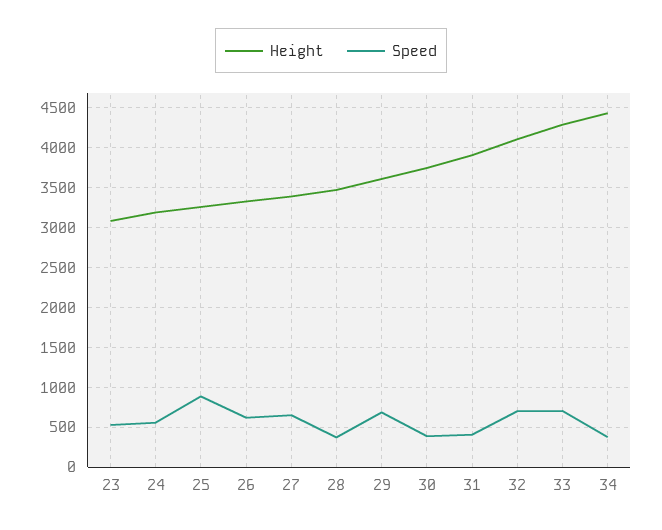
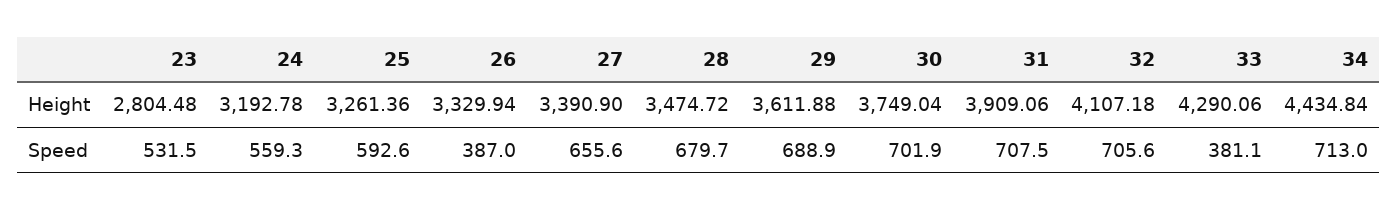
  {
    "Height": {
-     "23": 3100,
+     "23": 2804.48,
      "24": 3192.78,
      "25": 3261.36,
      "26": 3329.94,
      "27": 3390.9,
      "28": 3474.72,
      "29": 3611.88,
      "30": 3749.04,
      "31": 3909.06,
      "32": 4107.18,
      "33": 4290.06,
      "34": 4434.84
    },
    "Speed": {
      "23": 531.5,
      "24": 559.3,
-     "25": 900,
+     "25": 592.6,
-     "26": 600,
+     "26": 387,
      "27": 655.6,
-     "28": 400,
+     "28": 679.7,
      "29": 688.9,
-     "30": 400,
+     "30": 701.9,
-     "31": 400,
+     "31": 707.5,
      "32": 705.6,
-     "33": 700,
+     "33": 381.1,
-     "34": 400
+     "34": 713
    }
  }

